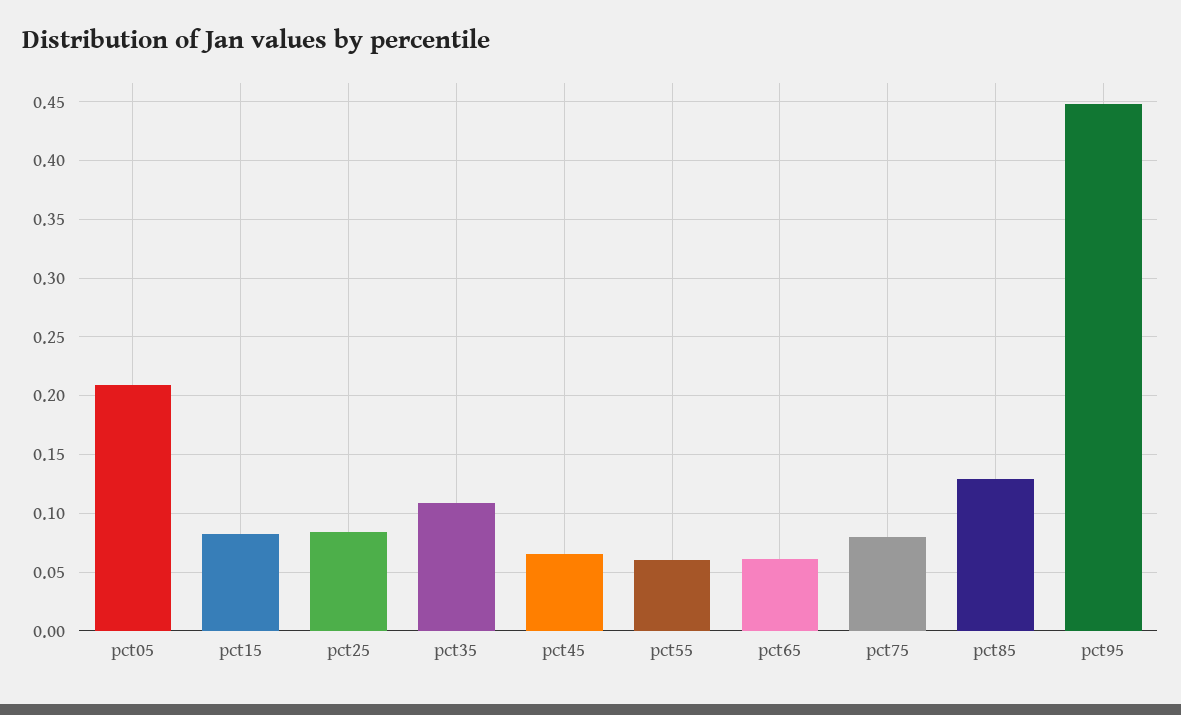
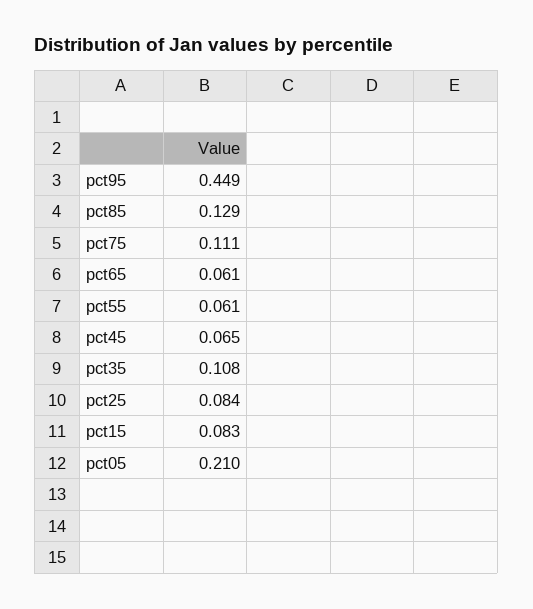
  {
    "pct05": 0.21,
    "pct15": 0.083,
    "pct25": 0.084,
    "pct35": 0.108,
    "pct45": 0.065,
    "pct55": 0.061,
    "pct65": 0.061,
-   "pct75": 0.08,
+   "pct75": 0.111,
    "pct85": 0.129,
    "pct95": 0.449
  }

